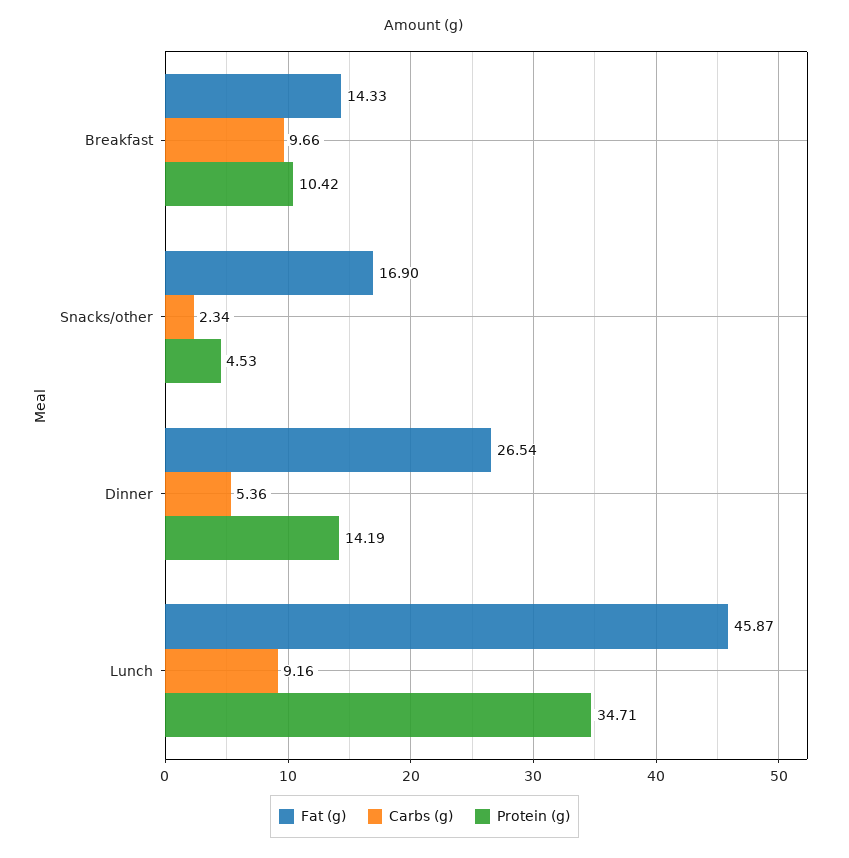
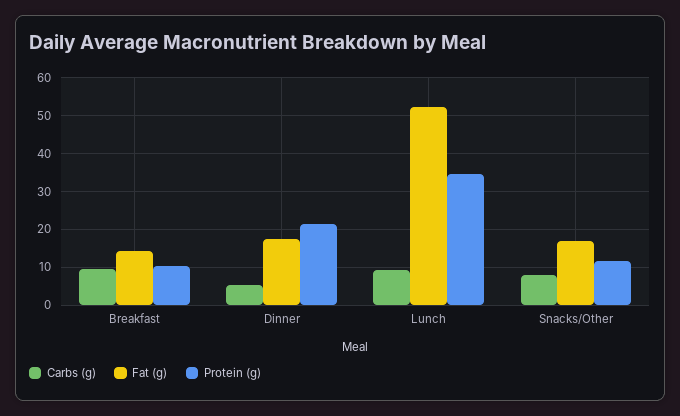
  {
    "Fat (g)": {
      "Breakfast": 14.33,
      "Snacks/other": 16.9,
-     "Dinner": 26.54,
+     "Dinner": 18,
-     "Lunch": 45.87
+     "Lunch": 52
    },
    "Carbs (g)": {
      "Breakfast": 9.66,
-     "Snacks/other": 2.34,
+     "Snacks/other": 8,
      "Dinner": 5.36,
      "Lunch": 9.16
    },
    "Protein (g)": {
      "Breakfast": 10.42,
-     "Snacks/other": 4.53,
+     "Snacks/other": 12,
-     "Dinner": 14.19,
+     "Dinner": 22,
      "Lunch": 34.71
    }
  }

